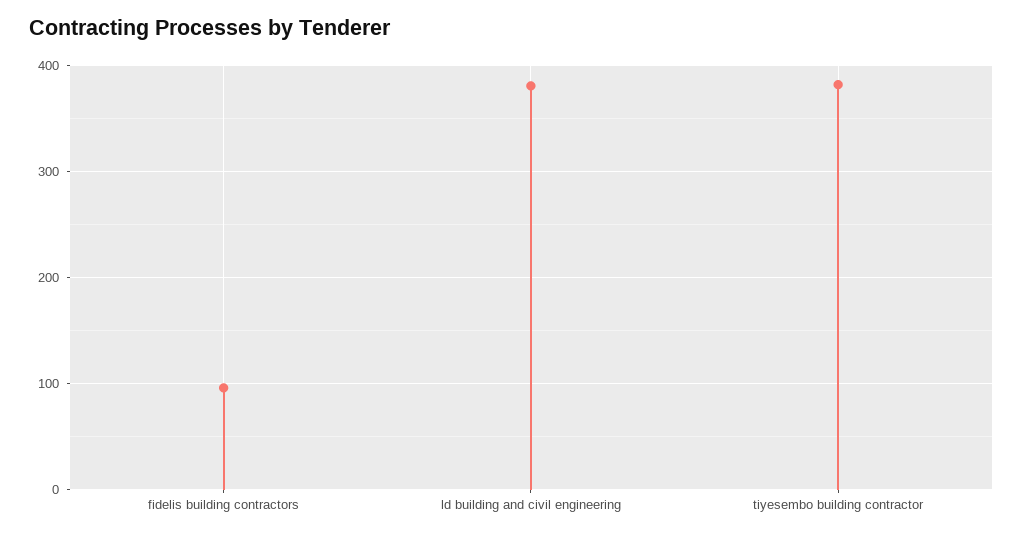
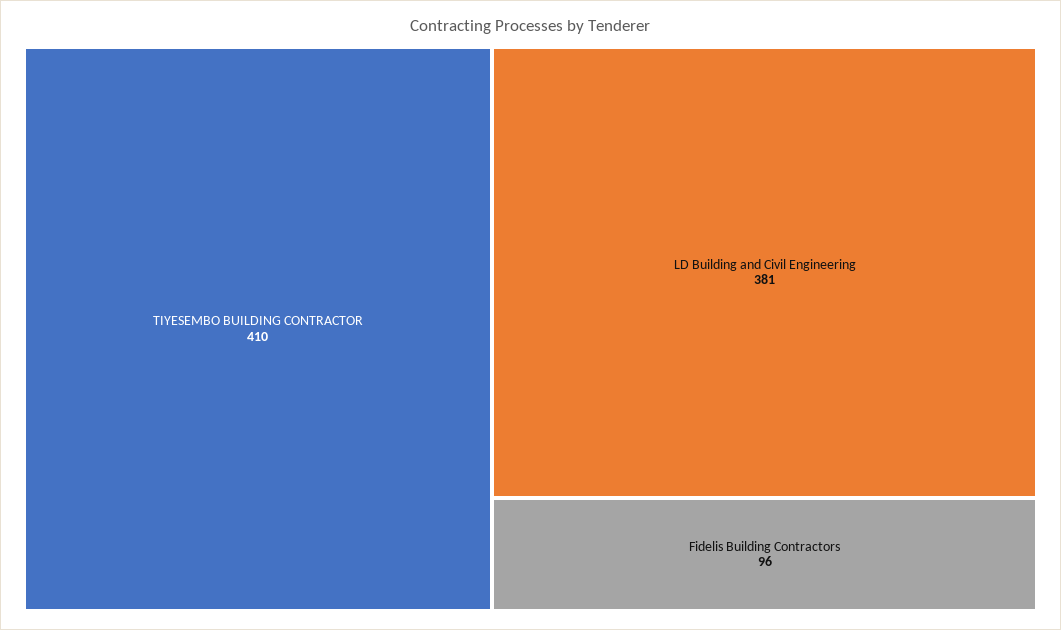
  {
    "fidelis building contractors": 96,
    "ld building and civil engineering": 381,
-   "tiyesembo building contractor": 380
+   "tiyesembo building contractor": 410
  }

